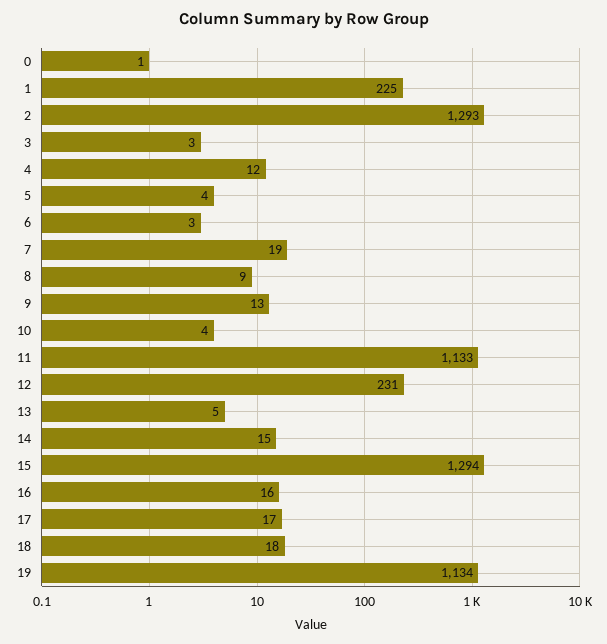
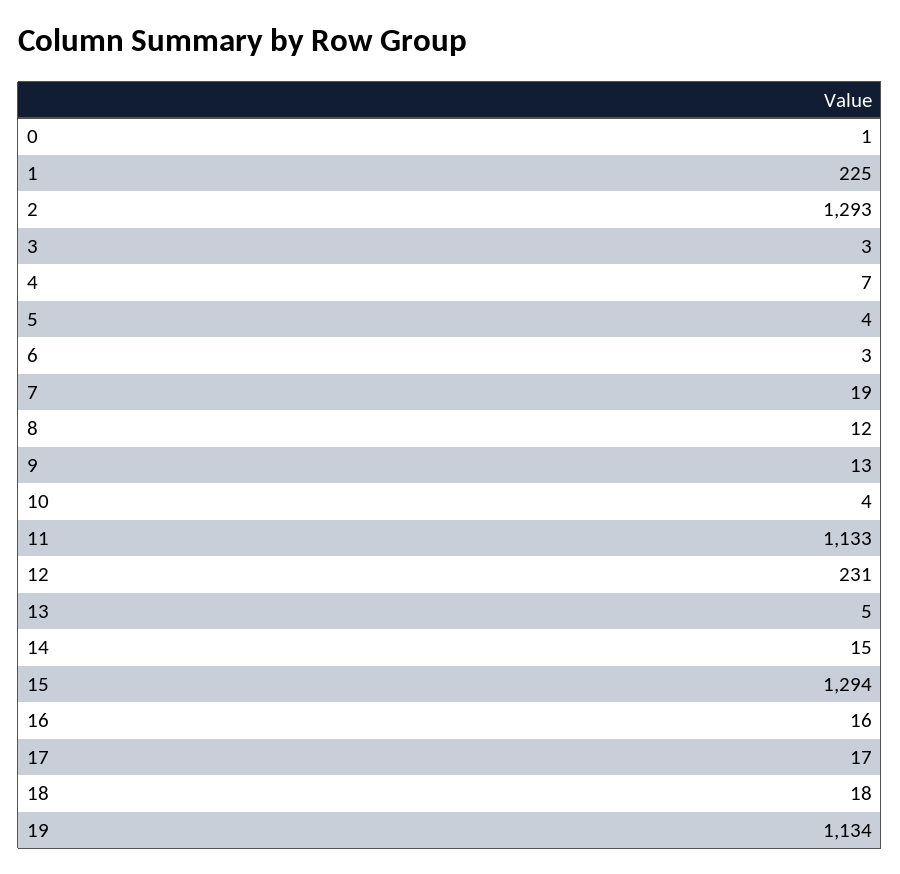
  {
    "0": 1,
    "1": 225,
    "2": 1293,
    "3": 3,
-   "4": 12,
+   "4": 7,
    "5": 4,
    "6": 3,
    "7": 19,
-   "8": 9,
+   "8": 12,
    "9": 13,
    "10": 4,
    "11": 1133,
    "12": 231,
    "13": 5,
    "14": 15,
    "15": 1294,
    "16": 16,
    "17": 17,
    "18": 18,
    "19": 1134
  }

